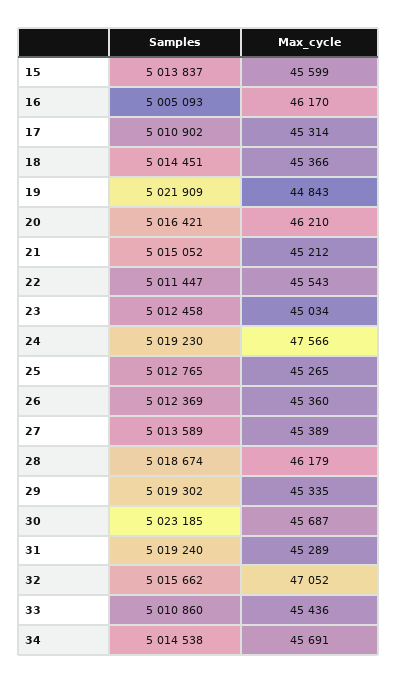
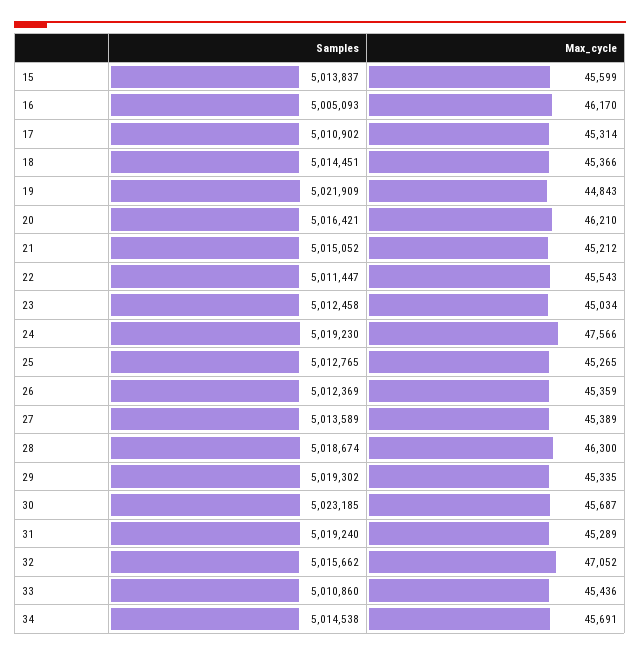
  {
    "Samples": {
      "15": 5013837,
      "16": 5005093,
      "17": 5010902,
      "18": 5014451,
      "19": 5021909,
      "20": 5016421,
      "21": 5015052,
      "22": 5011447,
      "23": 5012458,
      "24": 5019230,
      "25": 5012765,
      "26": 5012369,
      "27": 5013589,
      "28": 5018674,
      "29": 5019302,
      "30": 5023185,
      "31": 5019240,
      "32": 5015662,
      "33": 5010860,
      "34": 5014538
    },
    "Max_cycle": {
      "15": 45599,
      "16": 46170,
      "17": 45314,
      "18": 45366,
      "19": 44843,
      "20": 46210,
      "21": 45212,
      "22": 45543,
      "23": 45034,
      "24": 47566,
      "25": 45265,
-     "26": 45360,
+     "26": 45359,
      "27": 45389,
-     "28": 46179,
+     "28": 46300,
      "29": 45335,
      "30": 45687,
      "31": 45289,
      "32": 47052,
      "33": 45436,
      "34": 45691
    }
  }

